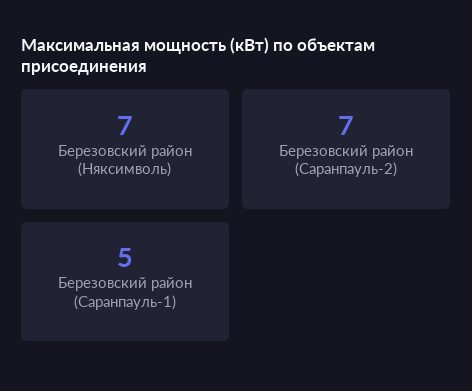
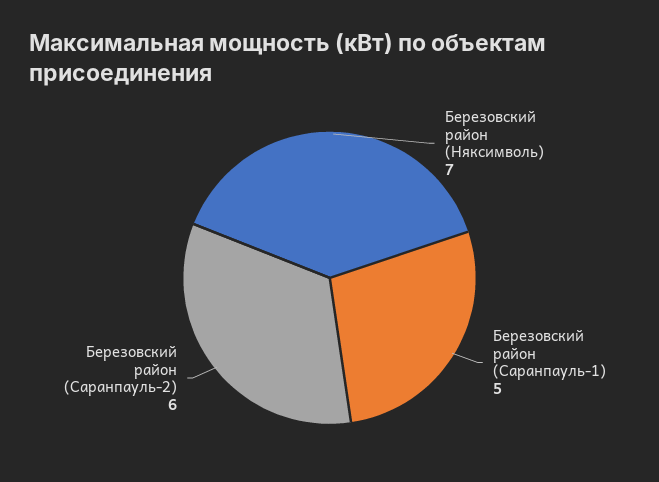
  {
    "Березовский район (Няксимволь)": 7,
-   "Березовский район (Саранпауль-2)": 7,
+   "Березовский район (Саранпауль-2)": 6,
    "Березовский район (Саранпауль-1)": 5
  }

